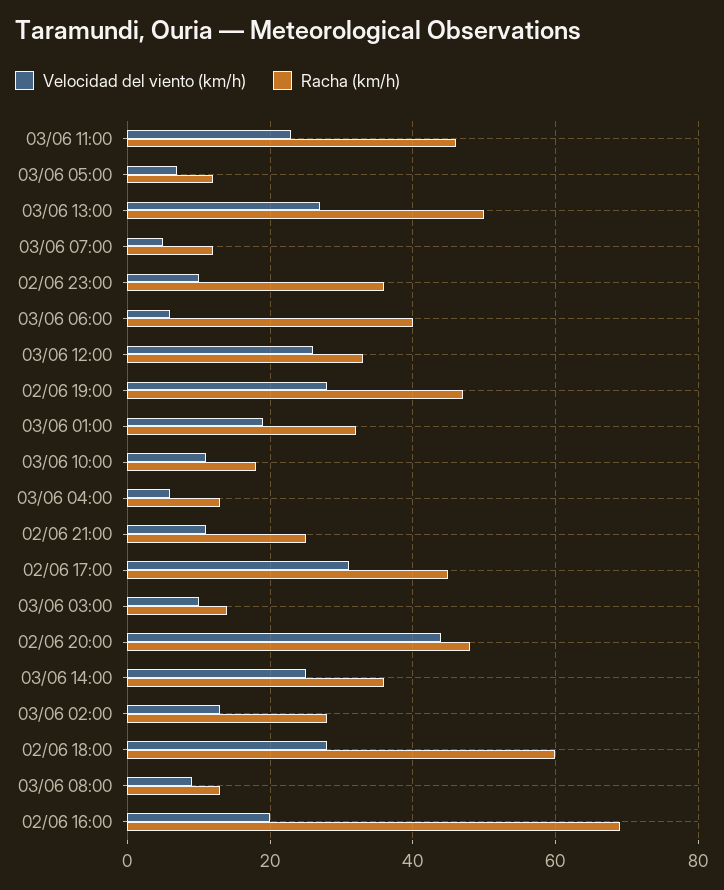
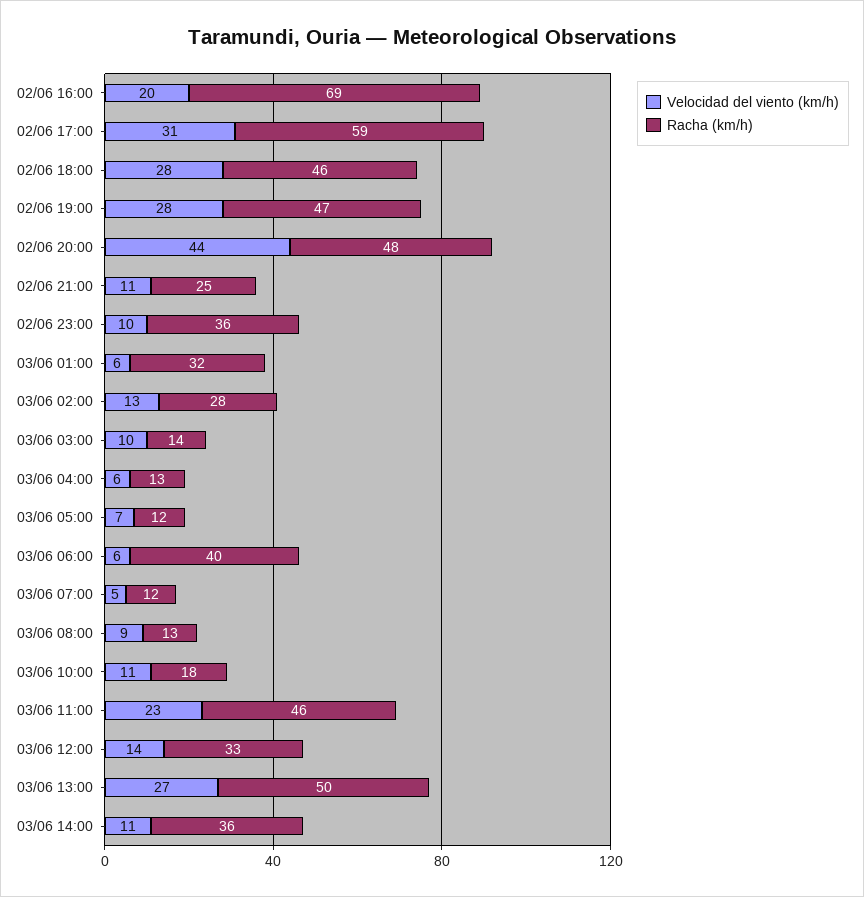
  {
    "Velocidad del viento (km/h)": {
      "03/06 11:00": 23,
      "03/06 05:00": 7,
      "03/06 13:00": 27,
      "03/06 07:00": 5,
      "02/06 23:00": 10,
      "03/06 06:00": 6,
-     "03/06 12:00": 25,
+     "03/06 12:00": 14,
      "02/06 19:00": 28,
-     "03/06 01:00": 20,
+     "03/06 01:00": 6,
      "03/06 10:00": 11,
      "03/06 04:00": 6,
      "02/06 21:00": 11,
      "02/06 17:00": 31,
      "03/06 03:00": 10,
      "02/06 20:00": 44,
-     "03/06 14:00": 25,
+     "03/06 14:00": 11,
      "03/06 02:00": 13,
      "02/06 18:00": 28,
      "03/06 08:00": 9,
      "02/06 16:00": 20
    },
    "Racha (km/h)": {
      "03/06 11:00": 46,
      "03/06 05:00": 12,
      "03/06 13:00": 50,
      "03/06 07:00": 12,
      "02/06 23:00": 36,
      "03/06 06:00": 40,
      "03/06 12:00": 33,
      "02/06 19:00": 47,
      "03/06 01:00": 32,
      "03/06 10:00": 18,
      "03/06 04:00": 13,
      "02/06 21:00": 25,
-     "02/06 17:00": 45,
+     "02/06 17:00": 59,
      "03/06 03:00": 14,
      "02/06 20:00": 48,
      "03/06 14:00": 36,
      "03/06 02:00": 28,
-     "02/06 18:00": 60,
+     "02/06 18:00": 46,
      "03/06 08:00": 13,
      "02/06 16:00": 69
    }
  }

